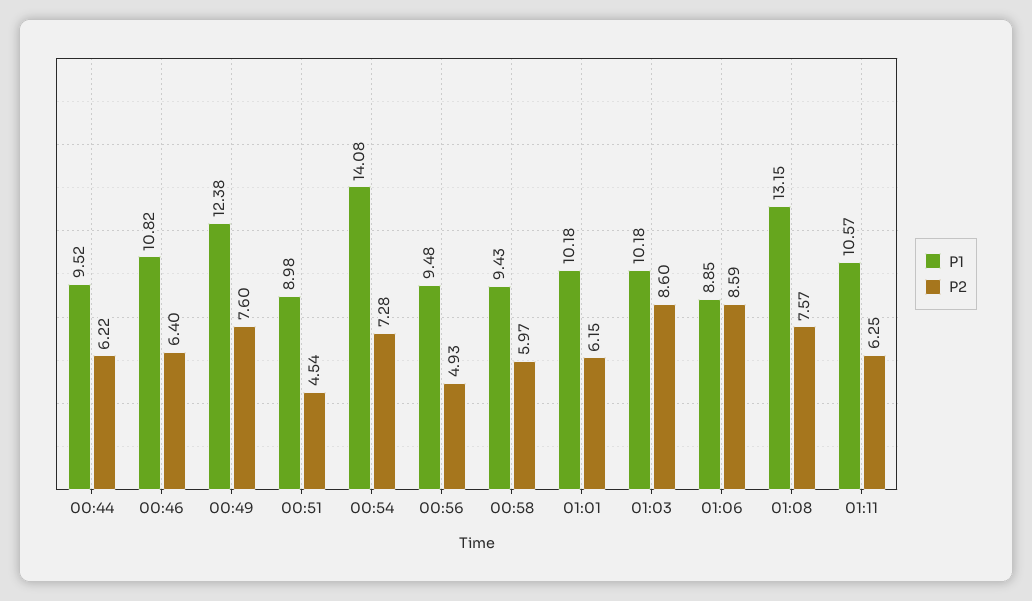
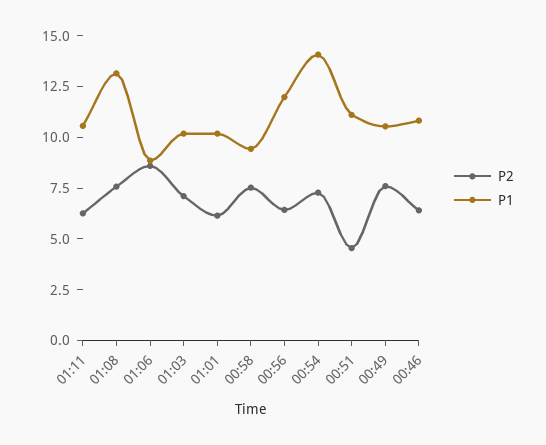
  {
    "P1": {
-     "00:44": 9.52,
      "00:46": 10.82,
-     "00:49": 12.38,
+     "00:49": 10.5,
-     "00:51": 8.98,
+     "00:51": 11,
      "00:54": 14.08,
-     "00:56": 9.48,
+     "00:56": 12,
      "00:58": 9.43,
      "01:01": 10.18,
      "01:03": 10.18,
      "01:06": 8.85,
      "01:08": 13.15,
      "01:11": 10.57
    },
    "P2": {
-     "00:44": 6.22,
      "00:46": 6.4,
      "00:49": 7.6,
      "00:51": 4.54,
      "00:54": 7.28,
-     "00:56": 4.93,
+     "00:56": 6.5,
-     "00:58": 5.97,
+     "00:58": 7.5,
      "01:01": 6.15,
-     "01:03": 8.6,
+     "01:03": 7,
      "01:06": 8.59,
      "01:08": 7.57,
      "01:11": 6.25
    }
  }

